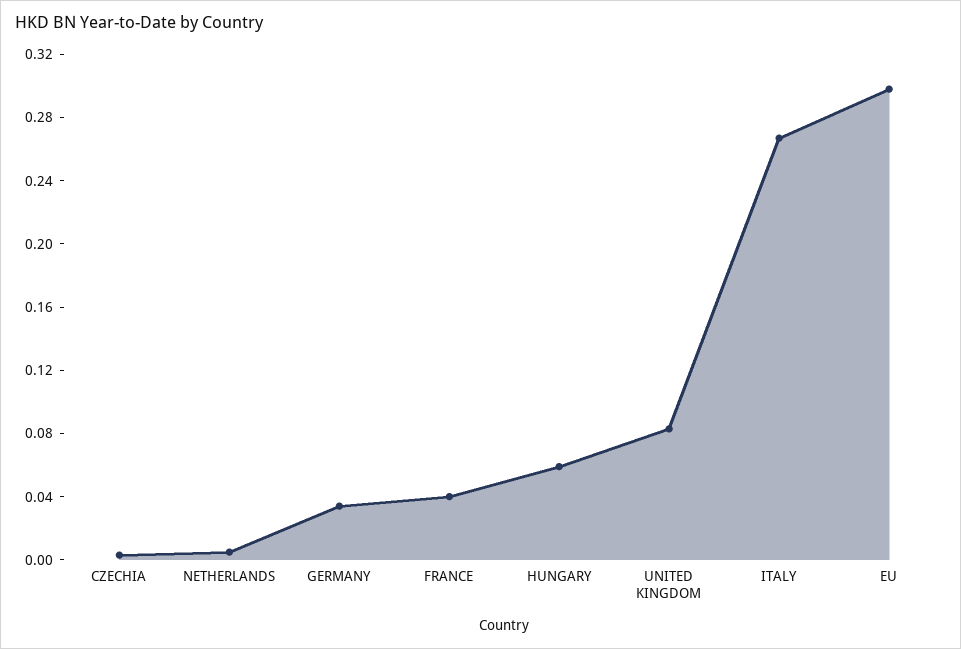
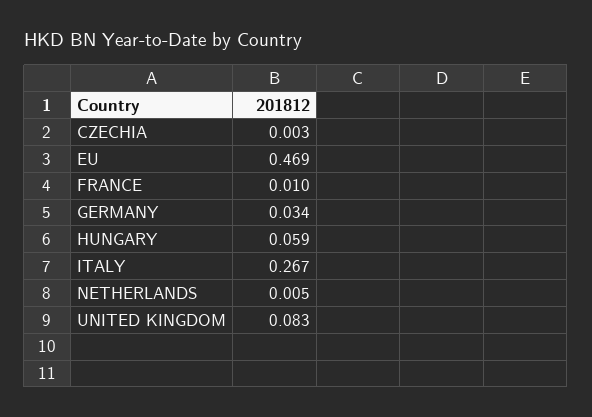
  {
    "CZECHIA": 0.003,
    "NETHERLANDS": 0.005,
    "GERMANY": 0.034,
-   "FRANCE": 0.04,
+   "FRANCE": 0.01,
    "HUNGARY": 0.059,
    "UNITED KINGDOM": 0.083,
    "ITALY": 0.267,
-   "EU": 0.3
+   "EU": 0.469
  }

